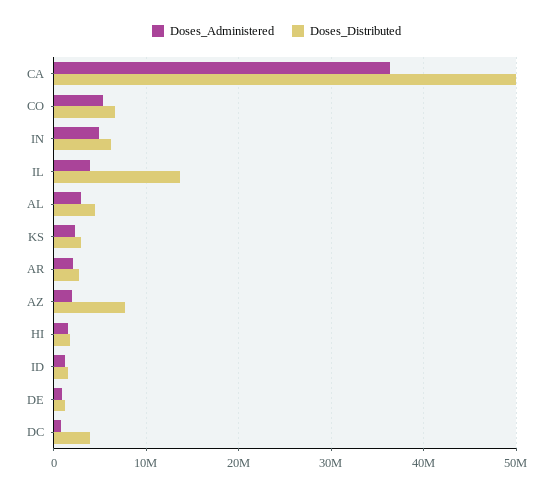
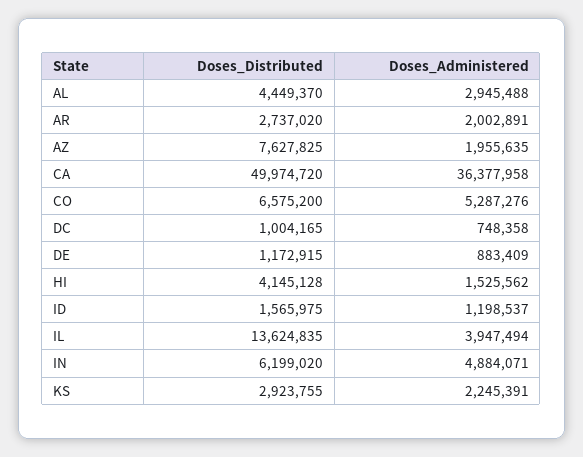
  {
    "Doses_Administered": {
      "CA": 36377958,
      "CO": 5287276,
      "IN": 4884071,
      "IL": 3947494,
      "AL": 2945488,
      "KS": 2245391,
      "AR": 2002891,
      "AZ": 1955635,
      "HI": 1525562,
      "ID": 1198537,
      "DE": 883409,
      "DC": 748358
    },
    "Doses_Distributed": {
      "CA": 49974720,
      "CO": 6575200,
      "IN": 6199020,
      "IL": 13624835,
      "AL": 4449370,
      "KS": 2923755,
      "AR": 2737020,
      "AZ": 7627825,
-     "HI": 2000000,
+     "HI": 4145128,
      "ID": 1565975,
      "DE": 1172915,
-     "DC": 4000000
+     "DC": 1004165
    }
  }

